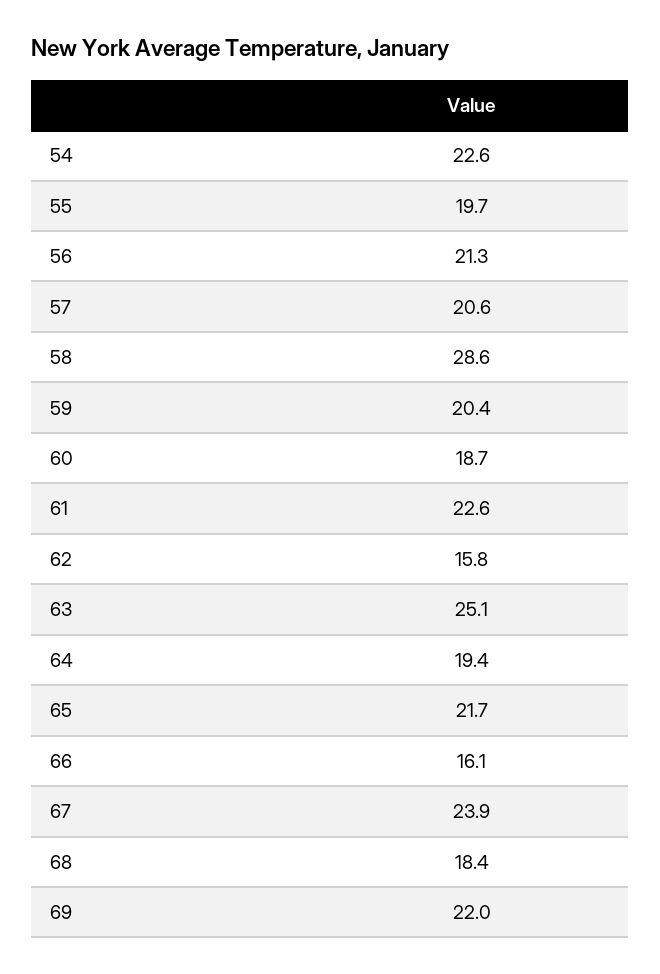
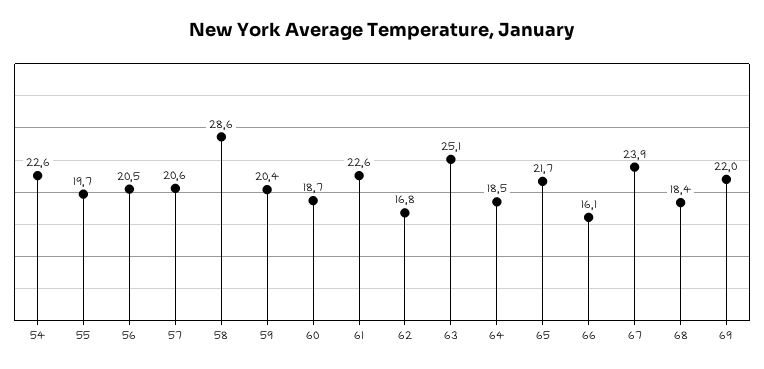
  {
    "54": 22.6,
    "55": 19.7,
-   "56": 21.3,
+   "56": 20.5,
    "57": 20.6,
    "58": 28.6,
    "59": 20.4,
    "60": 18.7,
    "61": 22.6,
-   "62": 15.8,
+   "62": 16.8,
    "63": 25.1,
-   "64": 19.4,
+   "64": 18.5,
    "65": 21.7,
    "66": 16.1,
    "67": 23.9,
    "68": 18.4,
    "69": 22
  }

